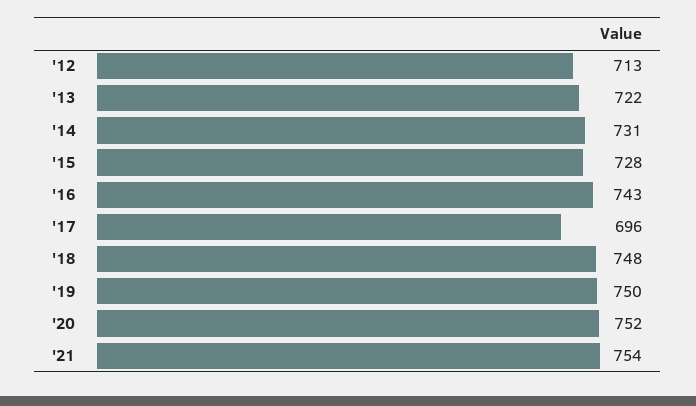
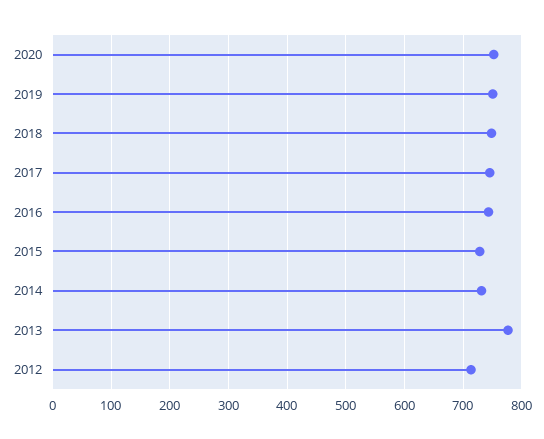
  {
    "'12": 713,
-   "'13": 722,
+   "'13": 780,
    "'14": 731,
    "'15": 728,
    "'16": 743,
-   "'17": 696,
+   "'17": 740,
    "'18": 748,
    "'19": 750,
-   "'20": 752,
+   "'20": 752
-   "'21": 754
  }

